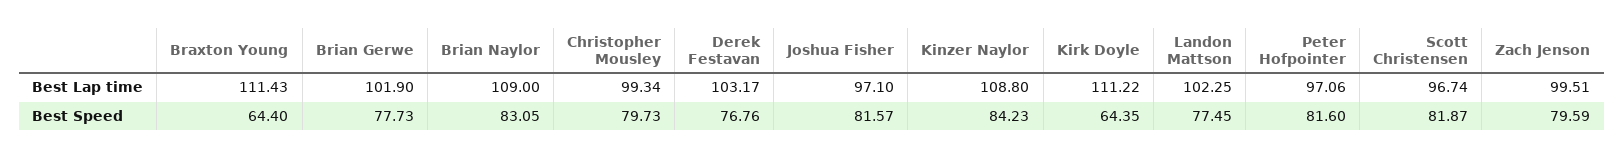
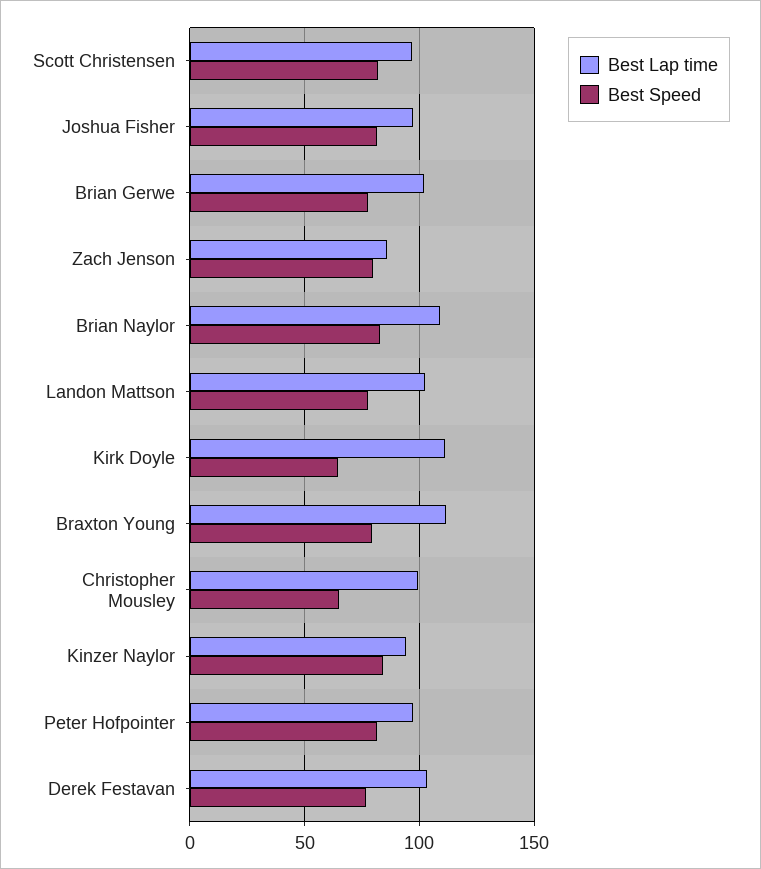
  {
    "Best Lap time": {
      "Braxton Young": 111.43,
      "Brian Gerwe": 101.9,
      "Brian Naylor": 109,
      "Christopher Mousley": 99.34,
      "Derek Festavan": 103.17,
      "Joshua Fisher": 97.1,
-     "Kinzer Naylor": 108.8,
+     "Kinzer Naylor": 95,
      "Kirk Doyle": 111.22,
      "Landon Mattson": 102.25,
      "Peter Hofpointer": 97.06,
      "Scott Christensen": 96.74,
-     "Zach Jenson": 99.51
+     "Zach Jenson": 85
    },
    "Best Speed": {
-     "Braxton Young": 64.4,
+     "Braxton Young": 80,
      "Brian Gerwe": 77.73,
      "Brian Naylor": 83.05,
-     "Christopher Mousley": 79.73,
+     "Christopher Mousley": 65,
      "Derek Festavan": 76.76,
      "Joshua Fisher": 81.57,
      "Kinzer Naylor": 84.23,
      "Kirk Doyle": 64.35,
      "Landon Mattson": 77.45,
      "Peter Hofpointer": 81.6,
      "Scott Christensen": 81.87,
      "Zach Jenson": 79.59
    }
  }

